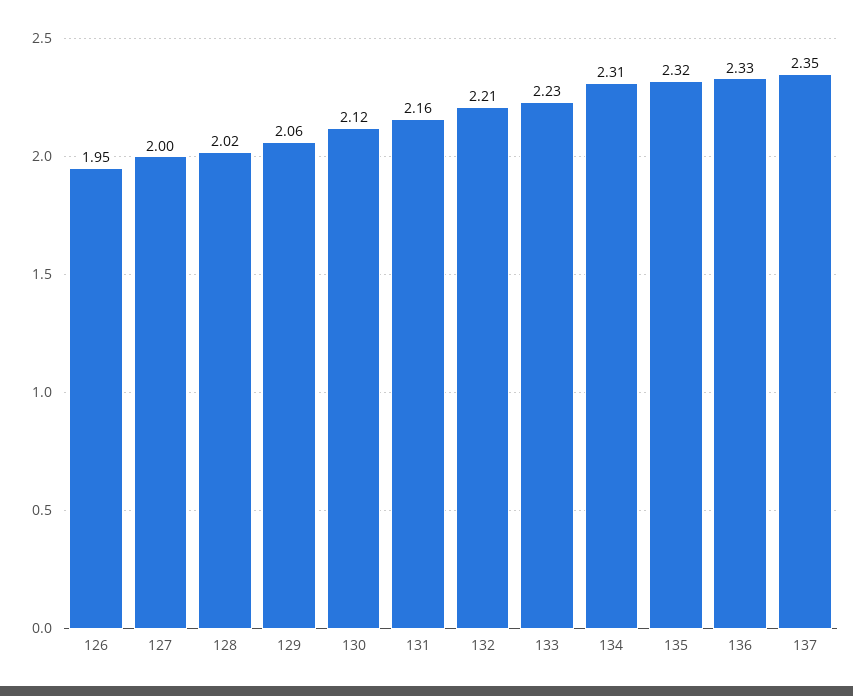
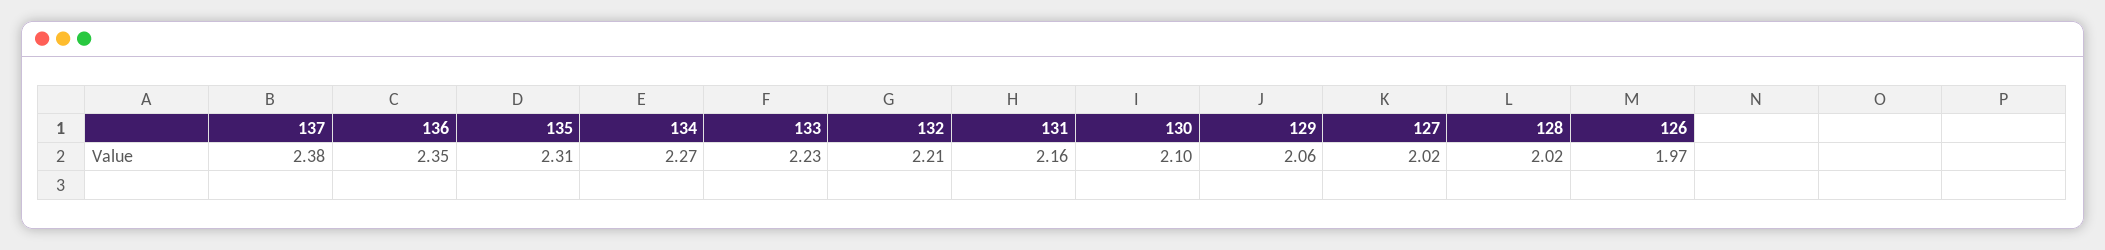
  {
-   "126": 1.95,
+   "126": 1.97,
-   "127": 2,
+   "127": 2.02,
    "128": 2.02,
    "129": 2.06,
-   "130": 2.12,
+   "130": 2.1,
    "131": 2.16,
    "132": 2.21,
    "133": 2.23,
-   "134": 2.31,
+   "134": 2.27,
-   "135": 2.32,
+   "135": 2.31,
-   "136": 2.33,
+   "136": 2.35,
-   "137": 2.35
+   "137": 2.38
  }

